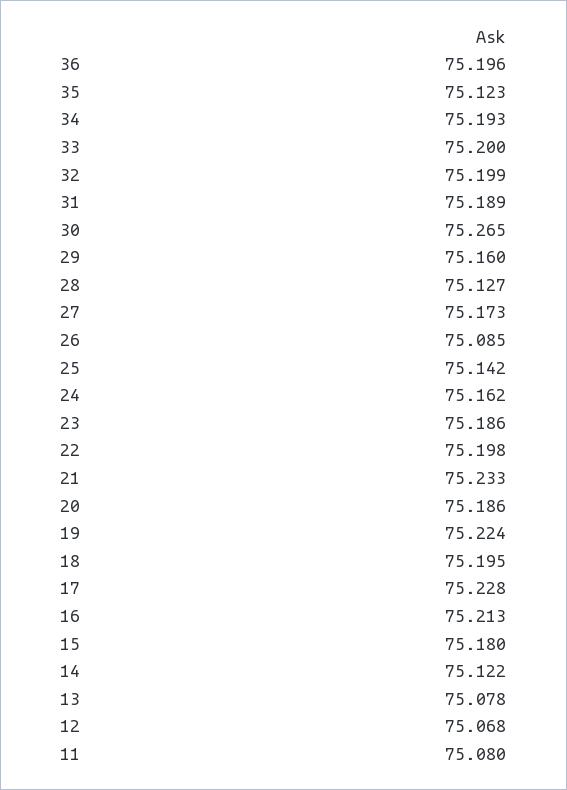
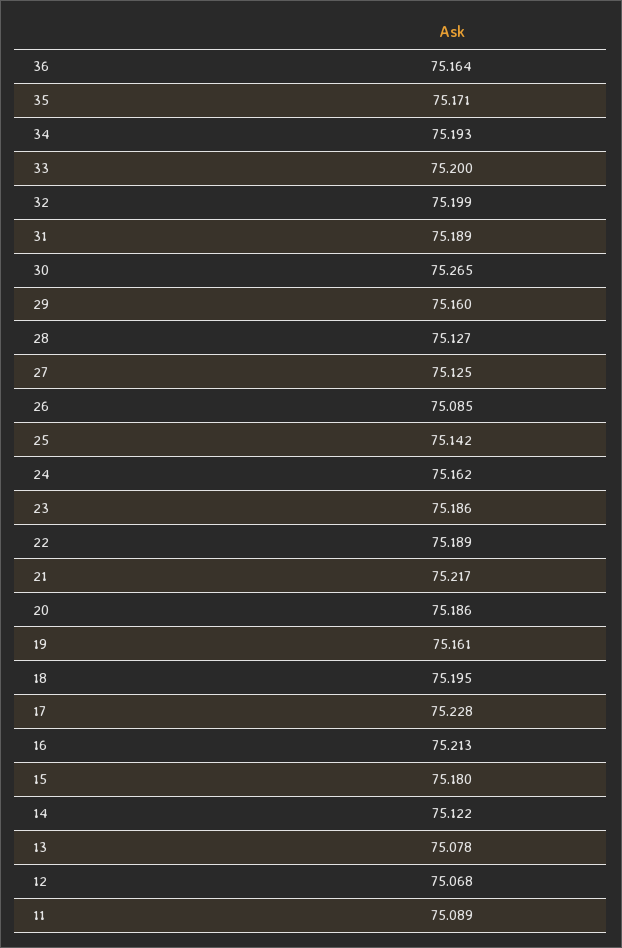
  {
-   "36": 75.196,
+   "36": 75.164,
-   "35": 75.123,
+   "35": 75.171,
    "34": 75.193,
    "33": 75.2,
    "32": 75.199,
    "31": 75.189,
    "30": 75.265,
    "29": 75.16,
    "28": 75.127,
-   "27": 75.173,
+   "27": 75.125,
    "26": 75.085,
    "25": 75.142,
    "24": 75.162,
    "23": 75.186,
-   "22": 75.198,
+   "22": 75.189,
-   "21": 75.233,
+   "21": 75.217,
    "20": 75.186,
-   "19": 75.224,
+   "19": 75.161,
    "18": 75.195,
    "17": 75.228,
    "16": 75.213,
    "15": 75.18,
    "14": 75.122,
    "13": 75.078,
    "12": 75.068,
-   "11": 75.08
+   "11": 75.089
  }

